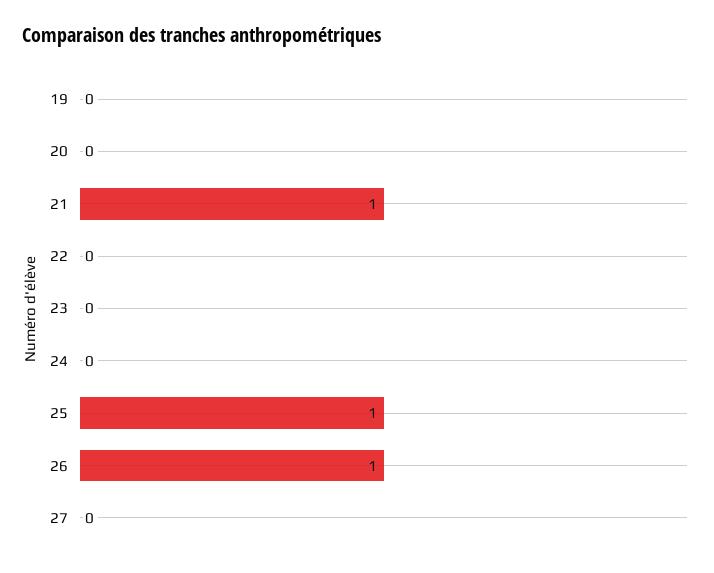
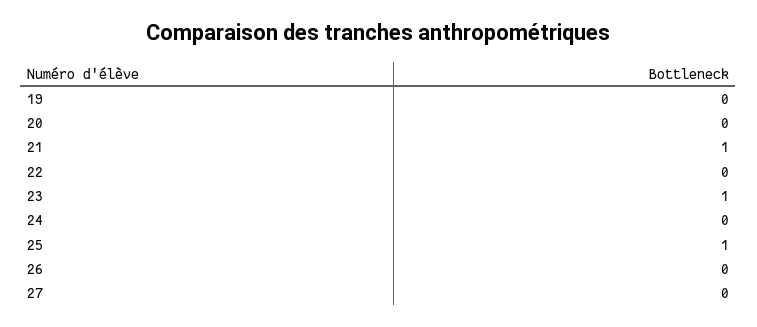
  {
    "19": 0,
    "20": 0,
    "21": 1,
    "22": 0,
-   "23": 0,
+   "23": 1,
    "24": 0,
    "25": 1,
-   "26": 1,
+   "26": 0,
    "27": 0
  }

